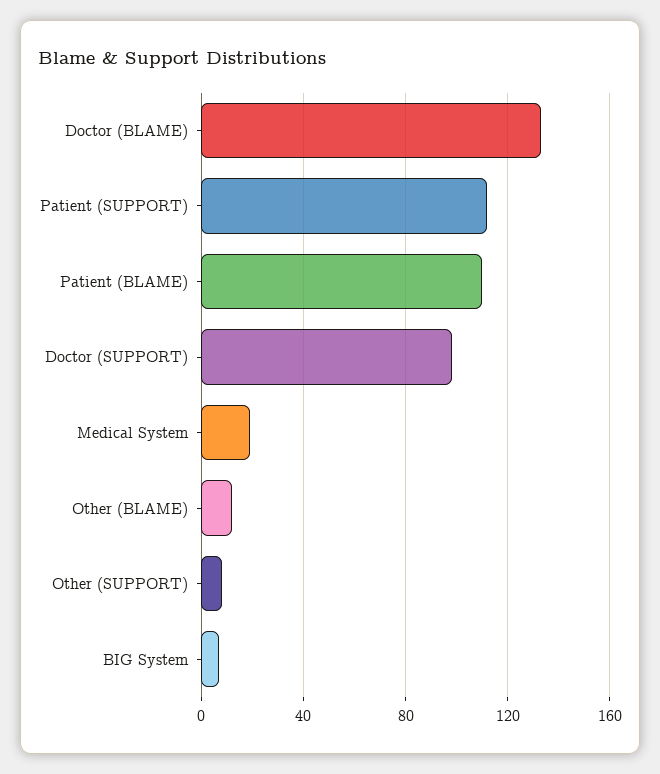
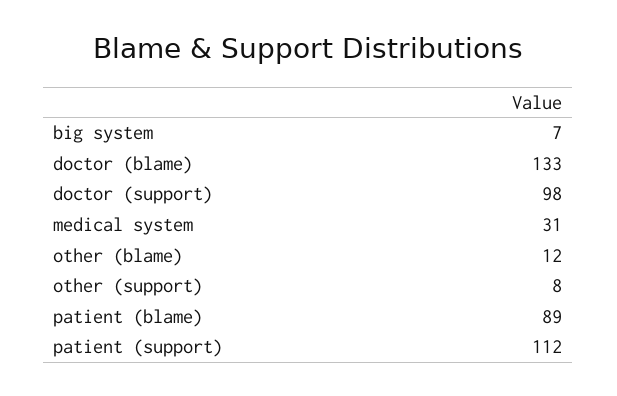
  {
    "Doctor (BLAME)": 133,
    "Patient (SUPPORT)": 112,
-   "Patient (BLAME)": 110,
+   "Patient (BLAME)": 89,
    "Doctor (SUPPORT)": 98,
-   "Medical System": 20,
+   "Medical System": 31,
    "Other (BLAME)": 12,
    "Other (SUPPORT)": 8,
    "BIG System": 7
  }

